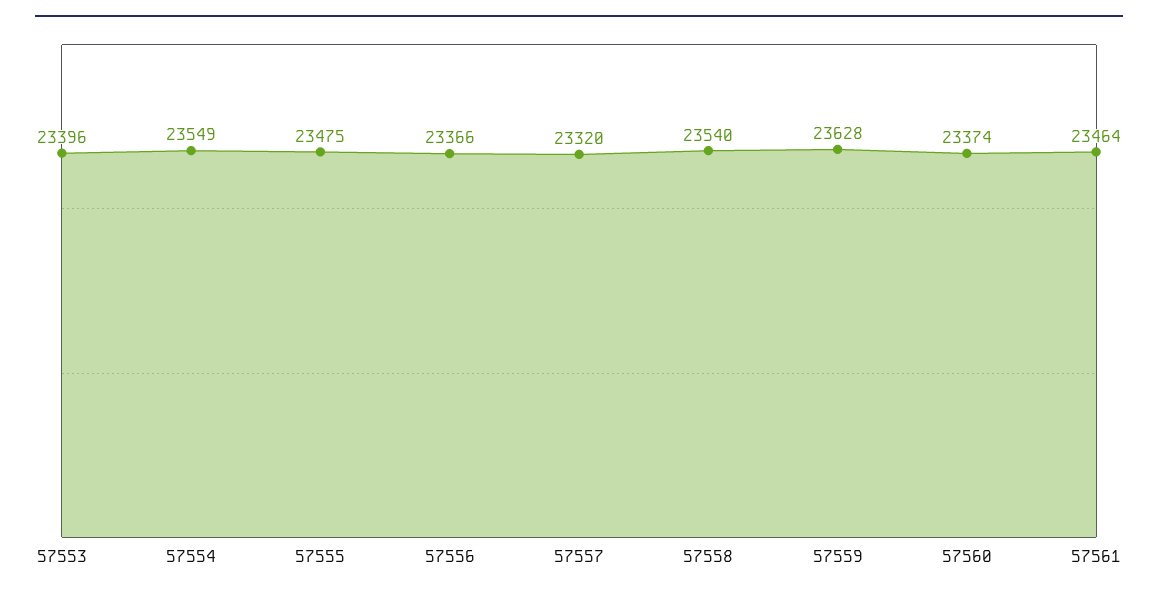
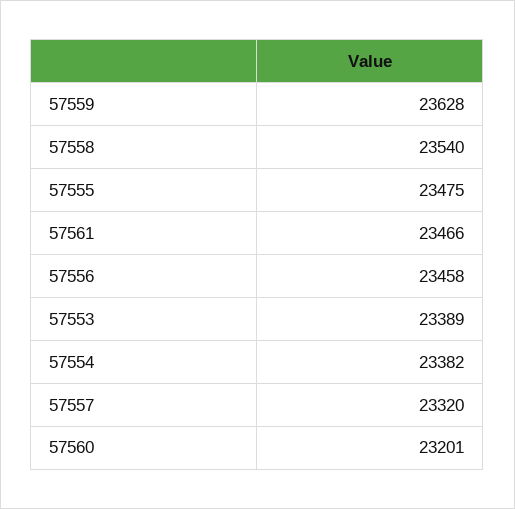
  {
-   "57553": 23396,
+   "57553": 23389,
-   "57554": 23549,
+   "57554": 23382,
    "57555": 23475,
-   "57556": 23366,
+   "57556": 23458,
    "57557": 23320,
    "57558": 23540,
    "57559": 23628,
-   "57560": 23374,
+   "57560": 23201,
-   "57561": 23464
+   "57561": 23466
  }

